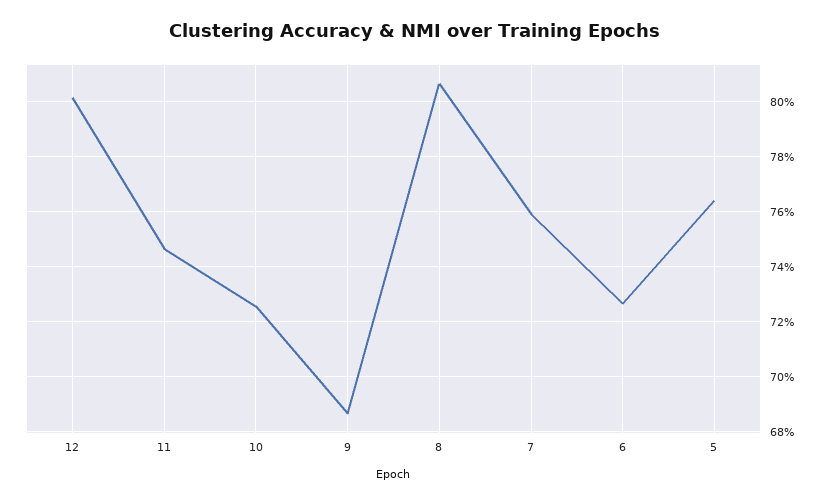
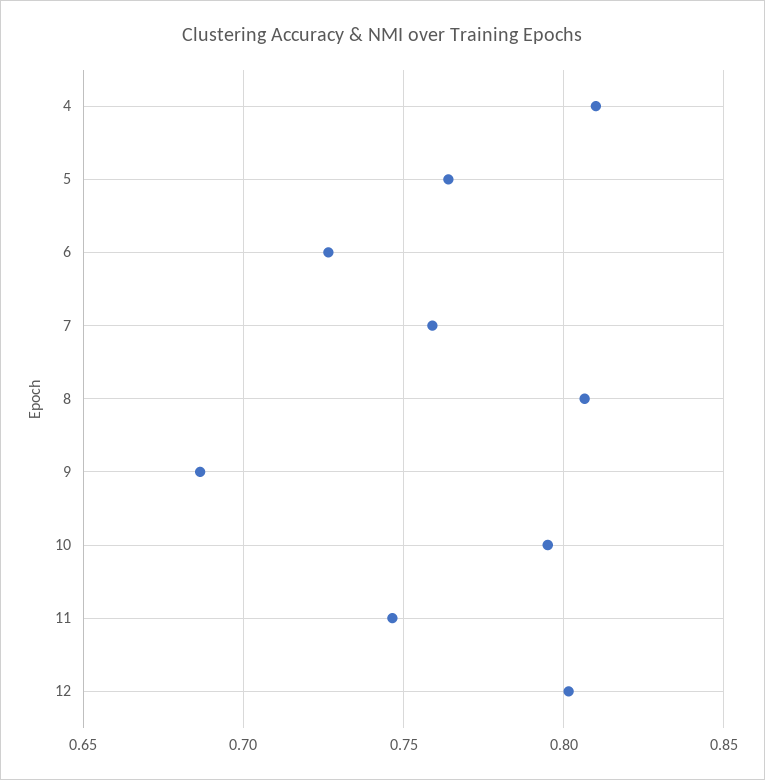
  {
    "12": 0.8025,
    "11": 0.7475,
-   "10": 0.725,
+   "10": 0.795,
    "9": 0.6875,
    "8": 0.8075,
    "7": 0.76,
    "6": 0.7275,
-   "5": 0.765
+   "5": 0.765,
+   "4": 0.81
  }

